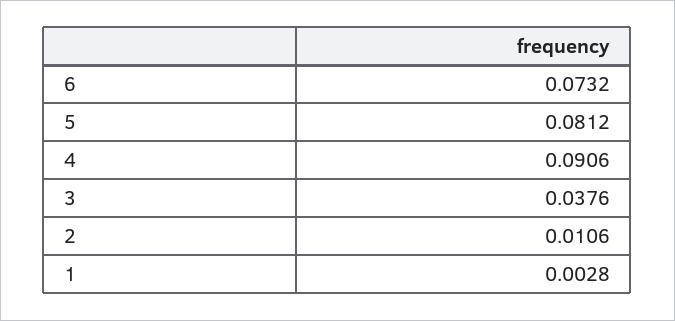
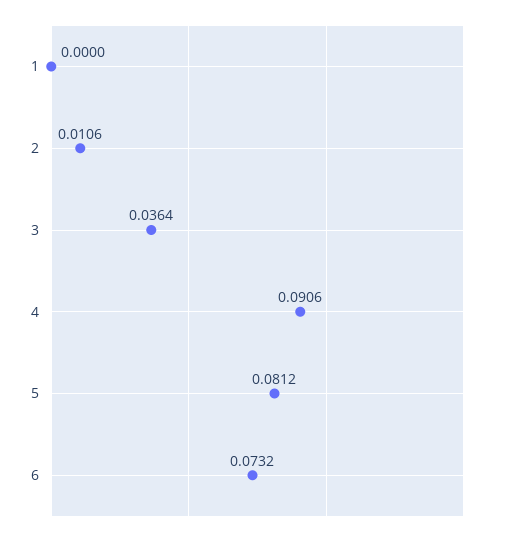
  {
    "6": 0.0732,
    "5": 0.0812,
    "4": 0.0906,
-   "3": 0.0376,
+   "3": 0.0364,
    "2": 0.0106,
-   "1": 0.0028
+   "1": 0
  }

